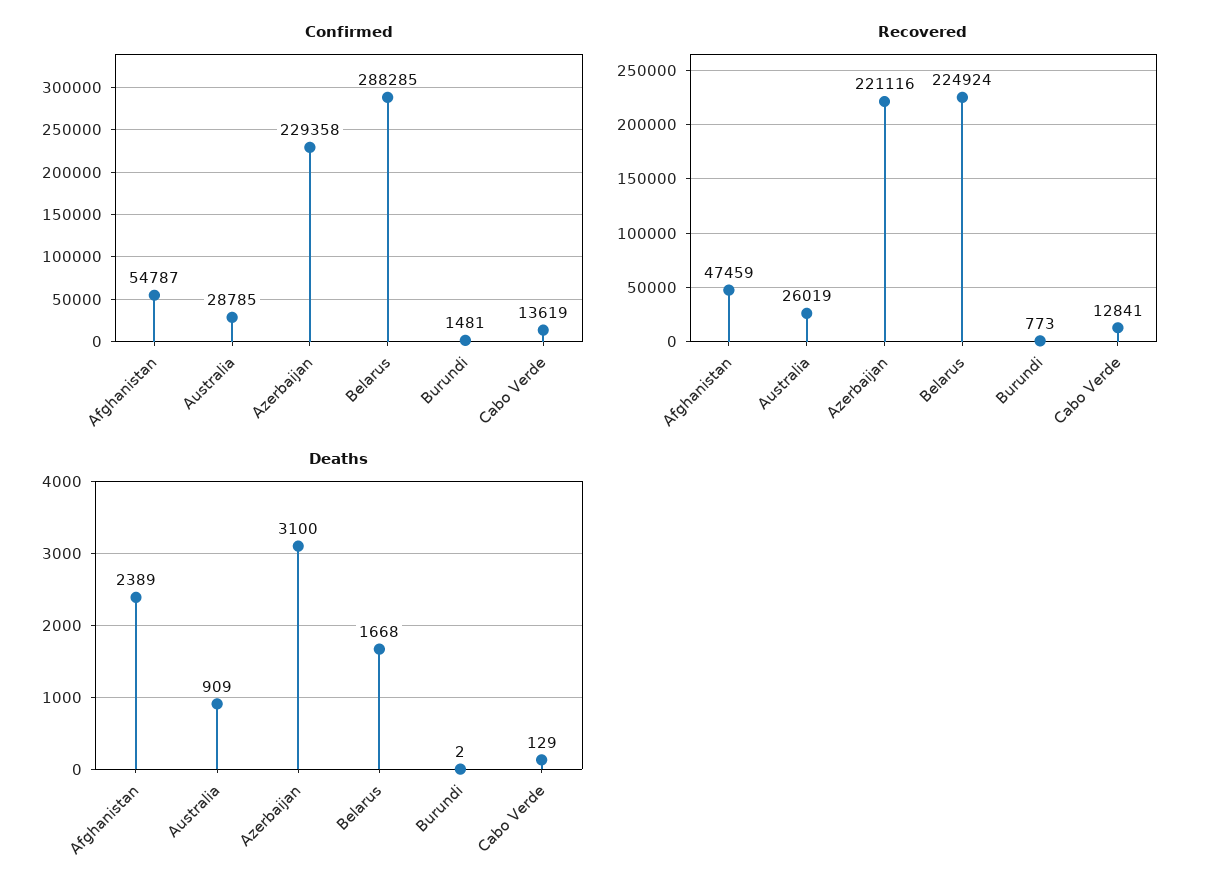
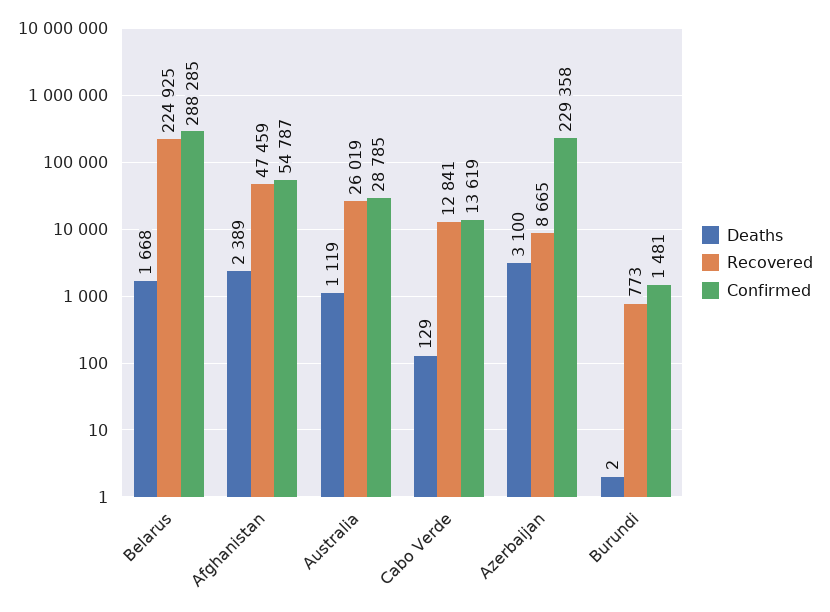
  {
    "Confirmed": {
      "Afghanistan": 54787,
      "Australia": 28785,
      "Azerbaijan": 229358,
      "Belarus": 288285,
      "Burundi": 1481,
      "Cabo Verde": 13619
    },
    "Recovered": {
      "Afghanistan": 47459,
      "Australia": 26019,
-     "Azerbaijan": 221116,
+     "Azerbaijan": 8665,
-     "Belarus": 224924,
+     "Belarus": 224925,
      "Burundi": 773,
      "Cabo Verde": 12841
    },
    "Deaths": {
      "Afghanistan": 2389,
-     "Australia": 909,
+     "Australia": 1119,
      "Azerbaijan": 3100,
      "Belarus": 1668,
      "Burundi": 2,
      "Cabo Verde": 129
    }
  }

